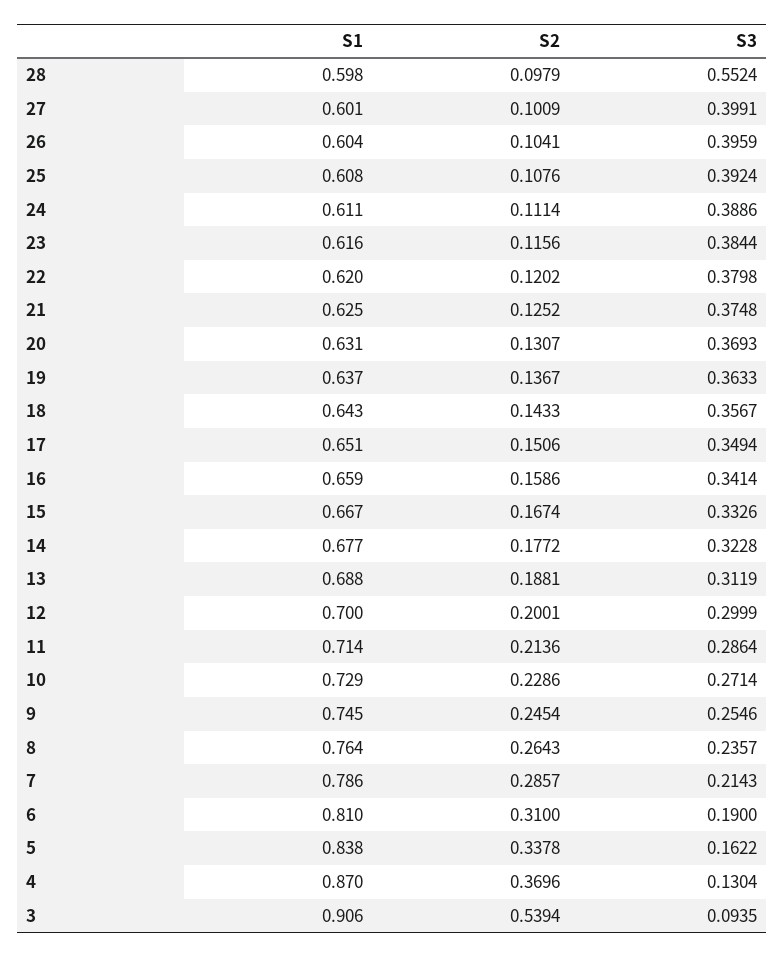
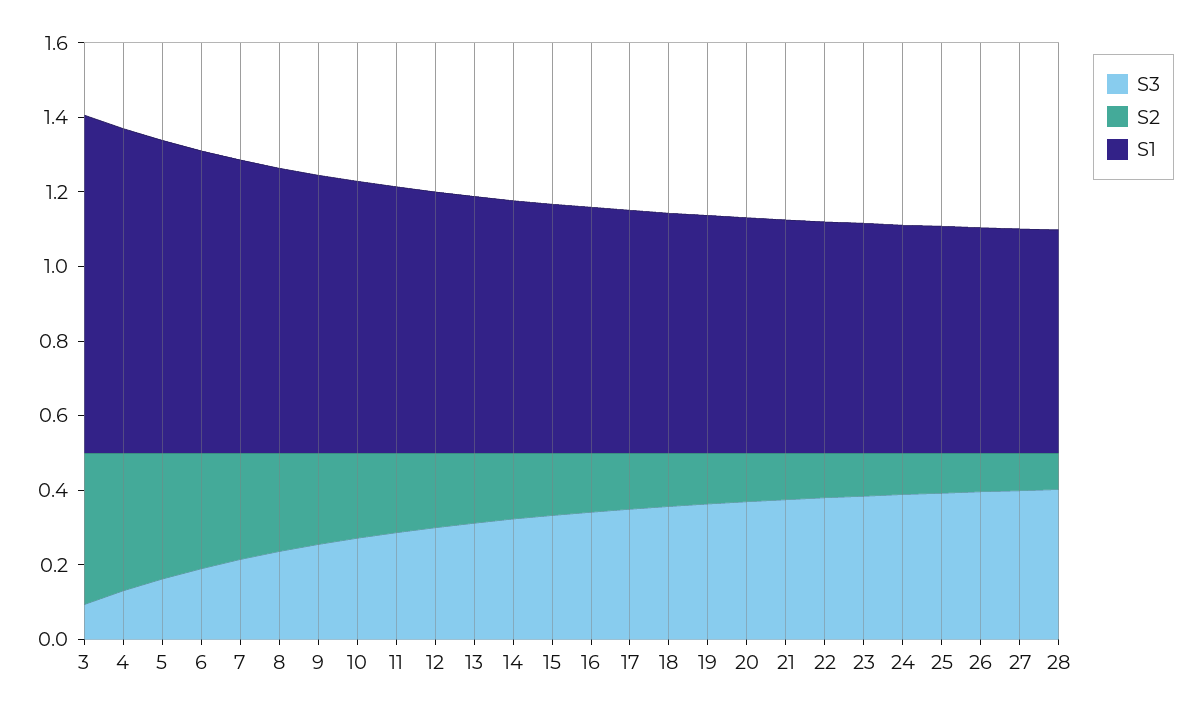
  {
    "S1": {
      "28": 0.598,
      "27": 0.601,
      "26": 0.604,
      "25": 0.608,
      "24": 0.611,
      "23": 0.616,
      "22": 0.62,
      "21": 0.625,
      "20": 0.631,
      "19": 0.637,
      "18": 0.643,
      "17": 0.651,
      "16": 0.659,
      "15": 0.667,
      "14": 0.677,
      "13": 0.688,
      "12": 0.7,
      "11": 0.714,
      "10": 0.729,
      "9": 0.745,
      "8": 0.764,
      "7": 0.786,
      "6": 0.81,
      "5": 0.838,
      "4": 0.87,
      "3": 0.906
    },
    "S2": {
      "28": 0.0979,
      "27": 0.1009,
      "26": 0.1041,
      "25": 0.1076,
      "24": 0.1114,
      "23": 0.1156,
      "22": 0.1202,
      "21": 0.1252,
      "20": 0.1307,
      "19": 0.1367,
      "18": 0.1433,
      "17": 0.1506,
      "16": 0.1586,
      "15": 0.1674,
      "14": 0.1772,
      "13": 0.1881,
      "12": 0.2001,
      "11": 0.2136,
      "10": 0.2286,
      "9": 0.2454,
      "8": 0.2643,
      "7": 0.2857,
      "6": 0.31,
      "5": 0.3378,
      "4": 0.3696,
-     "3": 0.5394
+     "3": 0.4
    },
    "S3": {
-     "28": 0.5524,
+     "28": 0.4,
      "27": 0.3991,
      "26": 0.3959,
      "25": 0.3924,
      "24": 0.3886,
      "23": 0.3844,
      "22": 0.3798,
      "21": 0.3748,
      "20": 0.3693,
      "19": 0.3633,
      "18": 0.3567,
      "17": 0.3494,
      "16": 0.3414,
      "15": 0.3326,
      "14": 0.3228,
      "13": 0.3119,
      "12": 0.2999,
      "11": 0.2864,
      "10": 0.2714,
      "9": 0.2546,
      "8": 0.2357,
      "7": 0.2143,
      "6": 0.19,
      "5": 0.1622,
      "4": 0.1304,
      "3": 0.0935
    }
  }

